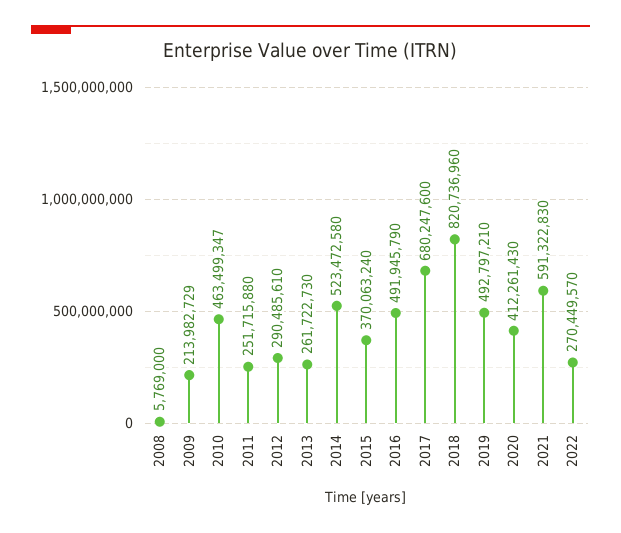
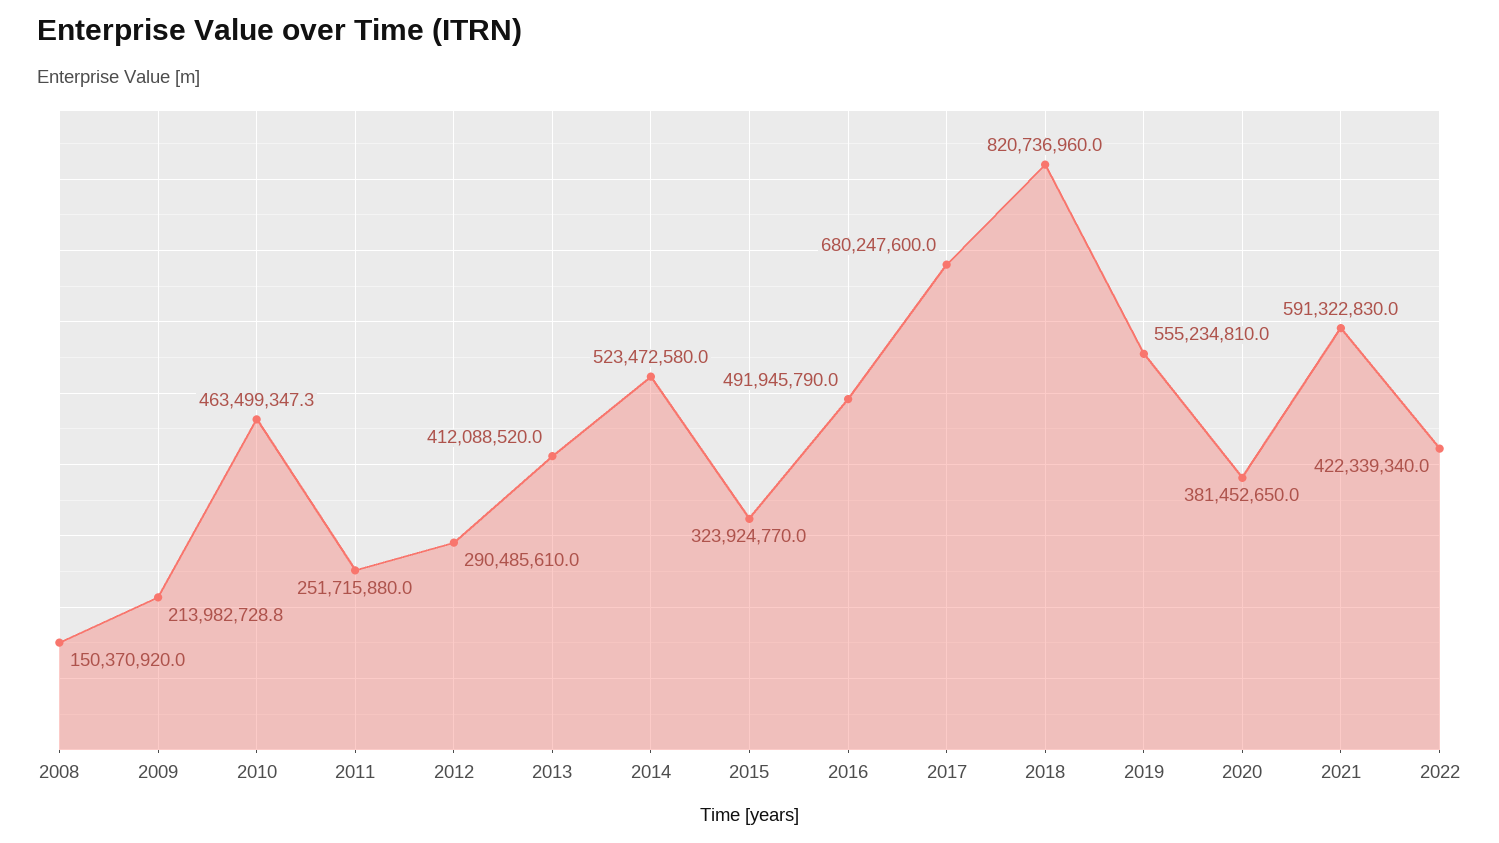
  {
-   "2008": 5769000,
+   "2008": 150370920,
    "2009": 213982728.8,
    "2010": 463499347.3,
    "2011": 251715880,
    "2012": 290485610,
-   "2013": 261722730,
+   "2013": 412088520,
    "2014": 523472580,
-   "2015": 370063240,
+   "2015": 323924770,
    "2016": 491945790,
    "2017": 680247600,
    "2018": 820736960,
-   "2019": 492797210,
+   "2019": 555234810,
-   "2020": 412261430,
+   "2020": 381452650,
    "2021": 591322830,
-   "2022": 270449570
+   "2022": 422339340
  }

